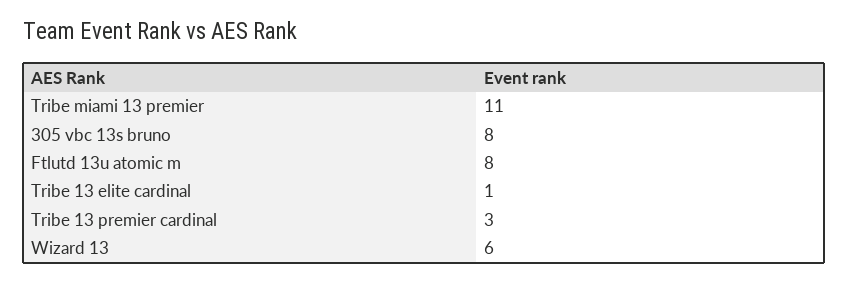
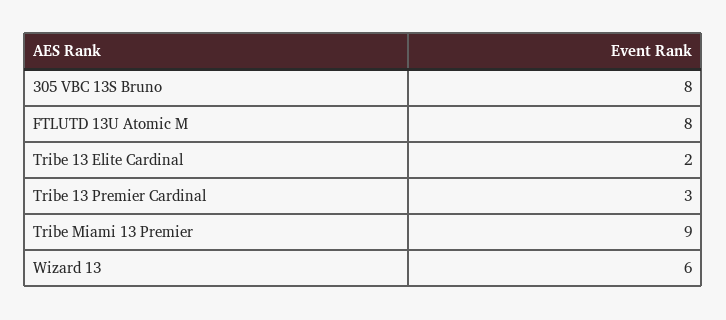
  {
-   "Tribe miami 13 premier": 11,
+   "Tribe miami 13 premier": 9,
    "305 vbc 13s bruno": 8,
    "Ftlutd 13u atomic m": 8,
-   "Tribe 13 elite cardinal": 1,
+   "Tribe 13 elite cardinal": 2,
    "Tribe 13 premier cardinal": 3,
    "Wizard 13": 6
  }

